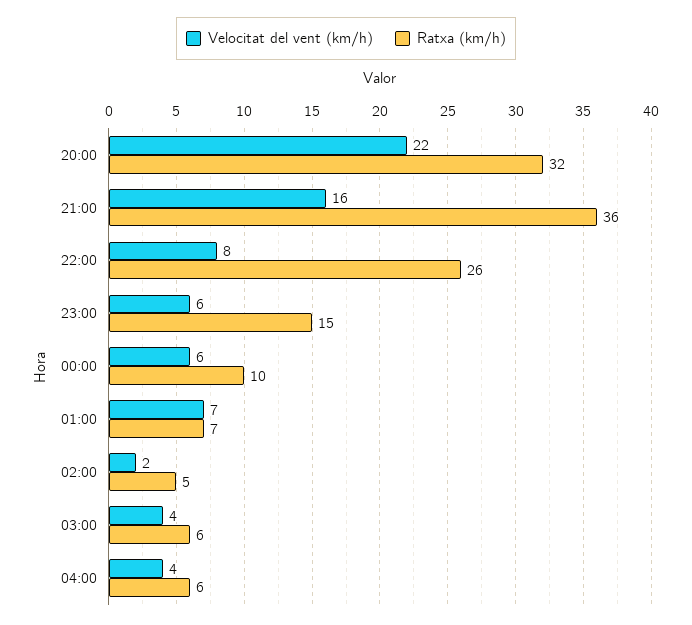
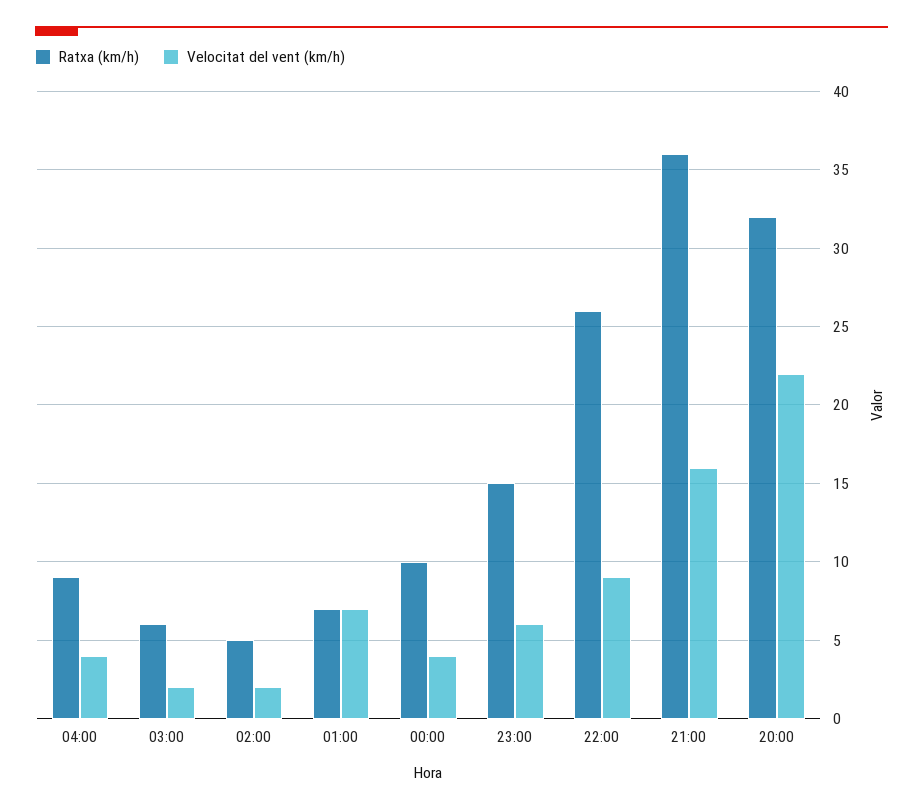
  {
    "Velocitat del vent (km/h)": {
      "20:00": 22,
      "21:00": 16,
-     "22:00": 8,
+     "22:00": 9,
      "23:00": 6,
-     "00:00": 6,
+     "00:00": 4,
      "01:00": 7,
      "02:00": 2,
-     "03:00": 4,
+     "03:00": 2,
      "04:00": 4
    },
    "Ratxa (km/h)": {
      "20:00": 32,
      "21:00": 36,
      "22:00": 26,
      "23:00": 15,
      "00:00": 10,
      "01:00": 7,
      "02:00": 5,
      "03:00": 6,
-     "04:00": 6
+     "04:00": 9
    }
  }

